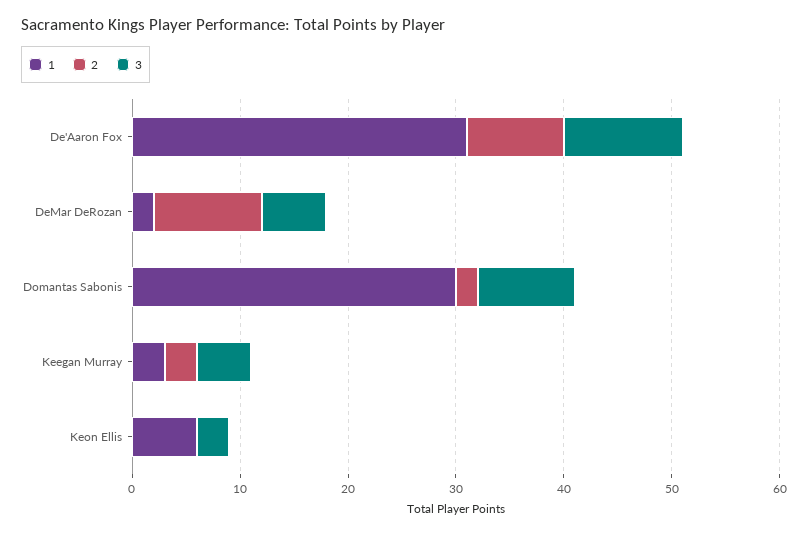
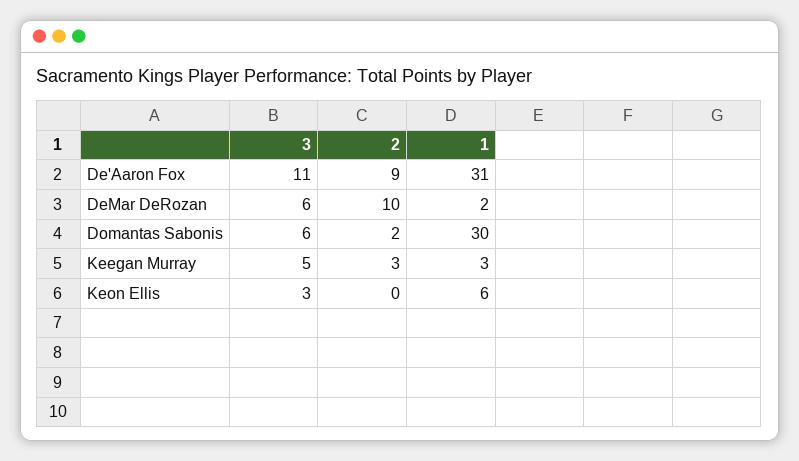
  {
    "1": {
      "De'Aaron Fox": 31,
      "DeMar DeRozan": 2,
      "Domantas Sabonis": 30,
      "Keegan Murray": 3,
      "Keon Ellis": 6
    },
    "2": {
      "De'Aaron Fox": 9,
      "DeMar DeRozan": 10,
      "Domantas Sabonis": 2,
      "Keegan Murray": 3,
      "Keon Ellis": 0
    },
    "3": {
      "De'Aaron Fox": 11,
      "DeMar DeRozan": 6,
-     "Domantas Sabonis": 9,
+     "Domantas Sabonis": 6,
      "Keegan Murray": 5,
      "Keon Ellis": 3
    }
  }

